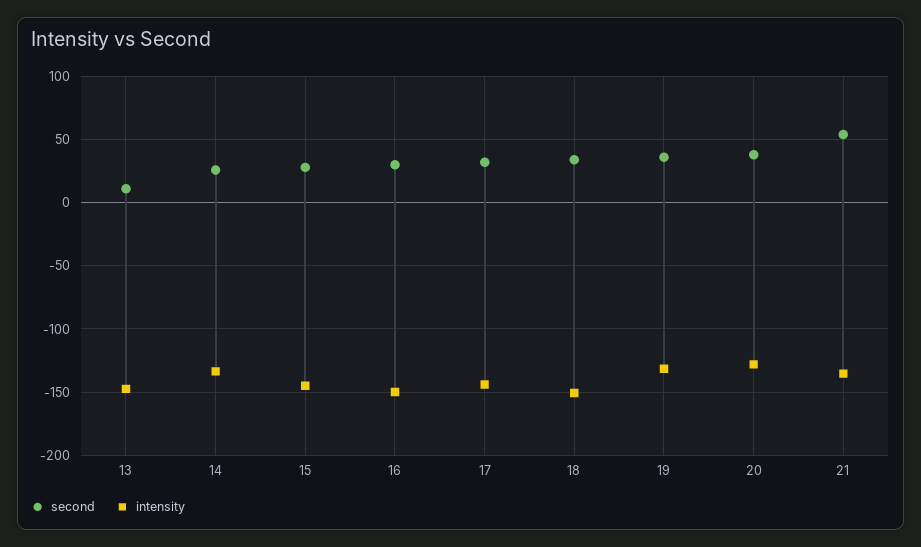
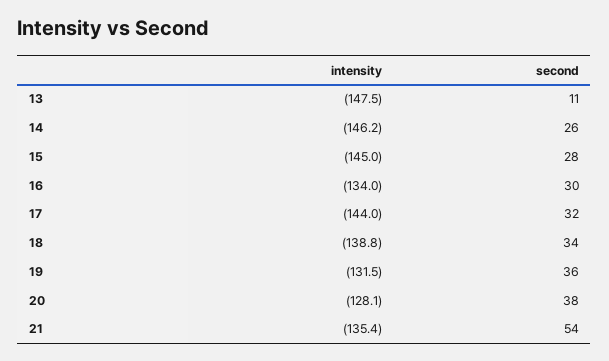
  {
    "second": {
      "13": 11,
      "14": 26,
      "15": 28,
      "16": 30,
      "17": 32,
      "18": 34,
      "19": 36,
      "20": 38,
      "21": 54
    },
    "intensity": {
      "13": -147.5,
-     "14": -135,
+     "14": -146.2,
      "15": -145,
-     "16": -150,
+     "16": -134,
      "17": -144,
-     "18": -150,
+     "18": -138.8,
      "19": -131.5,
      "20": -128.1,
      "21": -135.4
    }
  }

